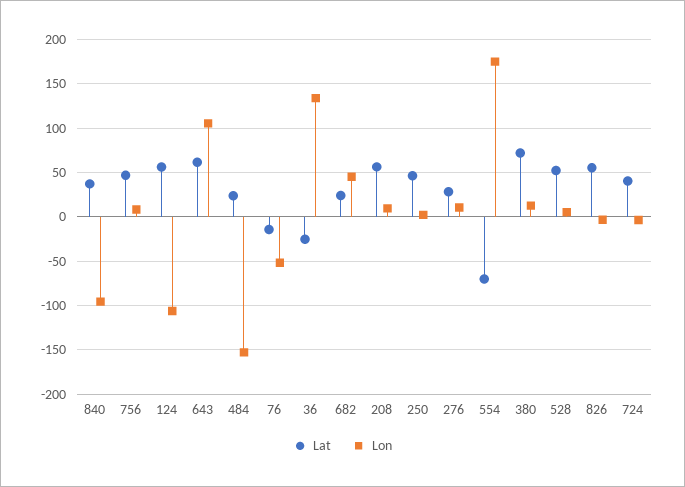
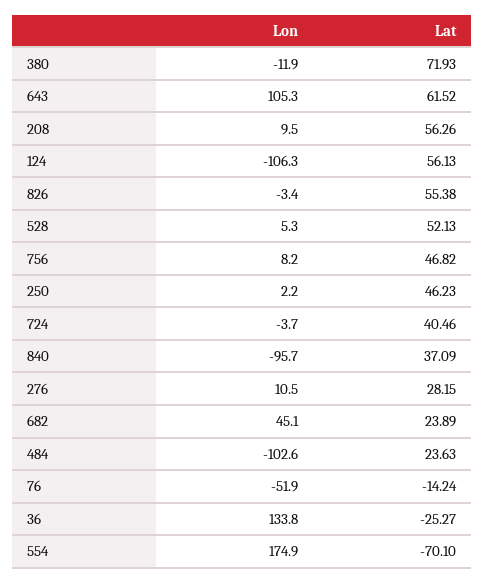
  {
    "Lat": {
      "840": 37.09,
      "756": 46.82,
      "124": 56.13,
      "643": 61.52,
      "484": 23.63,
      "76": -14.24,
      "36": -25.27,
      "682": 23.89,
      "208": 56.26,
      "250": 46.23,
      "276": 28.15,
      "554": -70.1,
      "380": 71.93,
      "528": 52.13,
      "826": 55.38,
      "724": 40.46
    },
    "Lon": {
      "840": -95.7,
      "756": 8.2,
      "124": -106.3,
      "643": 105.3,
-     "484": -150,
+     "484": -102.6,
      "76": -51.9,
      "36": 133.8,
      "682": 45.1,
      "208": 9.5,
      "250": 2.2,
      "276": 10.5,
      "554": 174.9,
-     "380": 10,
+     "380": -11.9,
      "528": 5.3,
      "826": -3.4,
      "724": -3.7
    }
  }

